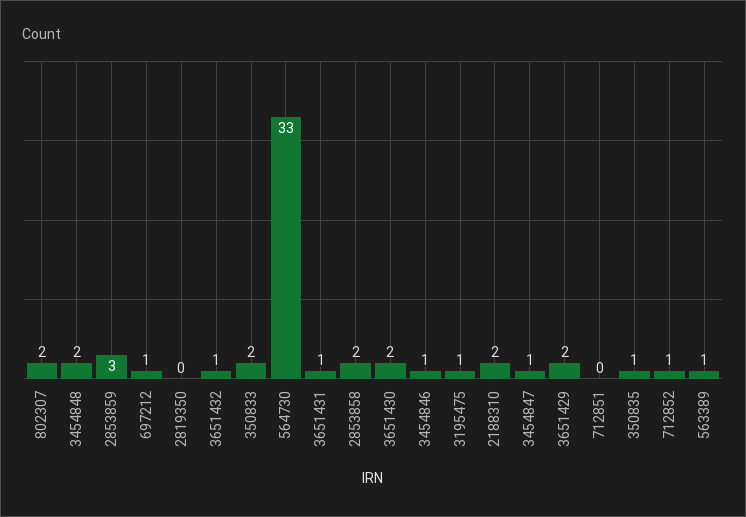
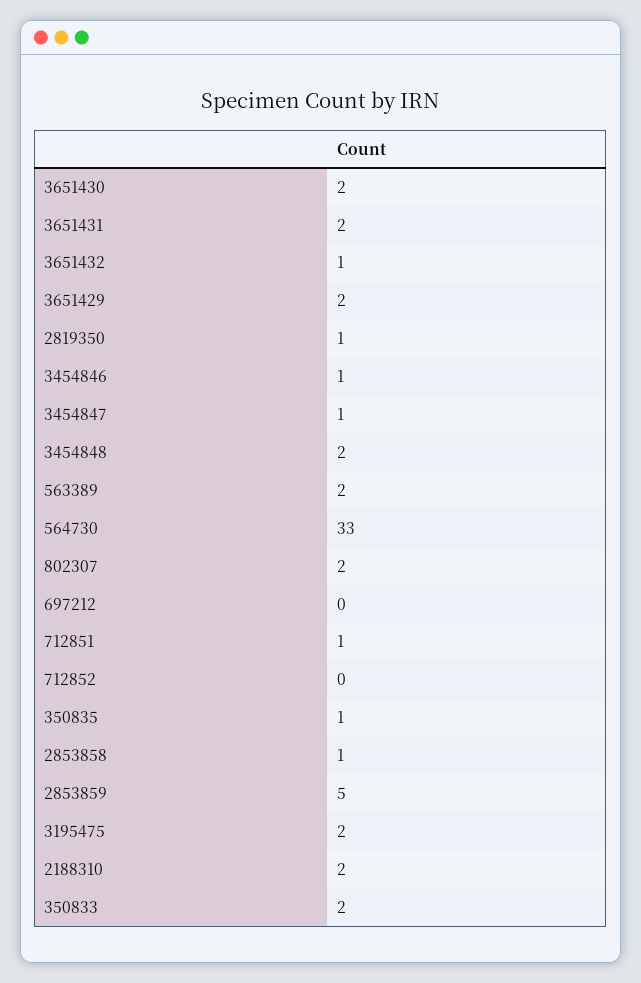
  {
    "802307": 2,
    "3454848": 2,
-   "2853859": 3,
+   "2853859": 5,
-   "697212": 1,
+   "697212": 0,
-   "2819350": 0,
+   "2819350": 1,
    "3651432": 1,
    "350833": 2,
    "564730": 33,
-   "3651431": 1,
+   "3651431": 2,
-   "2853858": 2,
+   "2853858": 1,
    "3651430": 2,
    "3454846": 1,
-   "3195475": 1,
+   "3195475": 2,
    "2188310": 2,
    "3454847": 1,
    "3651429": 2,
-   "712851": 0,
+   "712851": 1,
    "350835": 1,
-   "712852": 1,
+   "712852": 0,
-   "563389": 1
+   "563389": 2
  }

